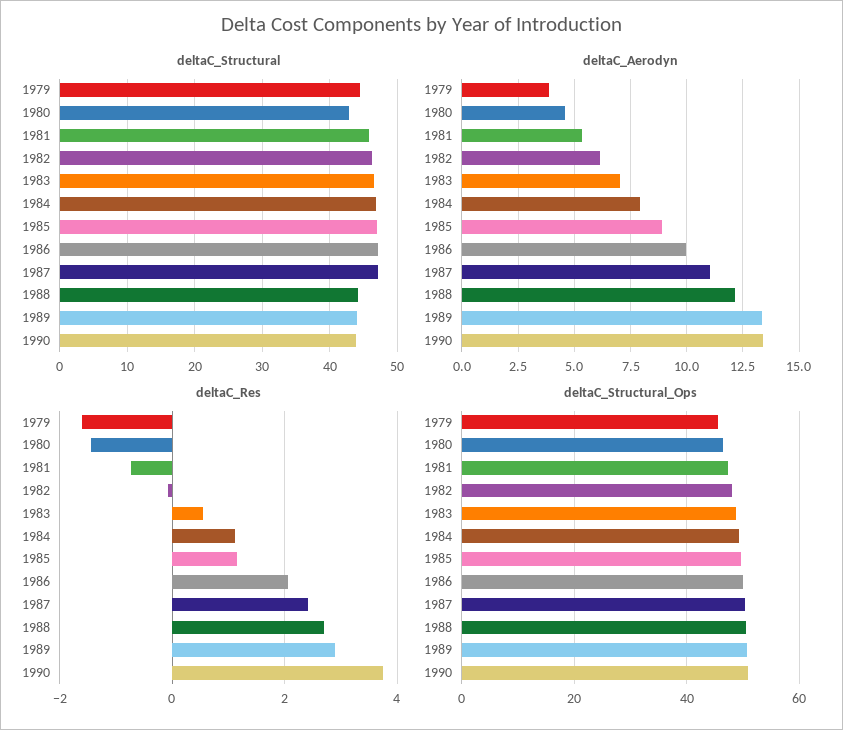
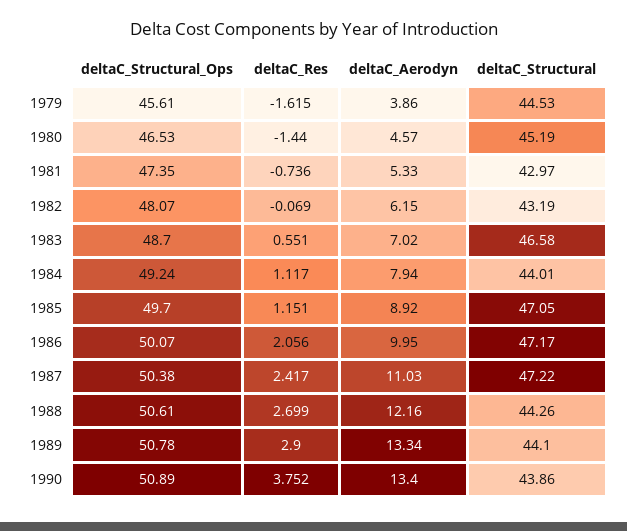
  {
    "deltaC_Structural": {
      "1979": 44.53,
-     "1980": 43,
+     "1980": 45.19,
-     "1981": 46,
+     "1981": 42.97,
-     "1982": 46,
+     "1982": 43.19,
      "1983": 46.58,
-     "1984": 47,
+     "1984": 44.01,
      "1985": 47.05,
      "1986": 47.17,
      "1987": 47.22,
      "1988": 44.26,
      "1989": 44.1,
      "1990": 43.86
    },
    "deltaC_Aerodyn": {
      "1979": 3.86,
      "1980": 4.57,
      "1981": 5.33,
      "1982": 6.15,
      "1983": 7.02,
      "1984": 7.94,
      "1985": 8.92,
      "1986": 9.95,
      "1987": 11.03,
      "1988": 12.16,
      "1989": 13.34,
      "1990": 13.4
    },
    "deltaC_Res": {
      "1979": -1.615,
      "1980": -1.44,
      "1981": -0.736,
      "1982": -0.069,
      "1983": 0.551,
      "1984": 1.117,
      "1985": 1.151,
      "1986": 2.056,
      "1987": 2.417,
      "1988": 2.699,
      "1989": 2.9,
      "1990": 3.752
    },
    "deltaC_Structural_Ops": {
      "1979": 45.61,
      "1980": 46.53,
      "1981": 47.35,
      "1982": 48.07,
      "1983": 48.7,
      "1984": 49.24,
      "1985": 49.7,
      "1986": 50.07,
      "1987": 50.38,
      "1988": 50.61,
      "1989": 50.78,
      "1990": 50.89
    }
  }

